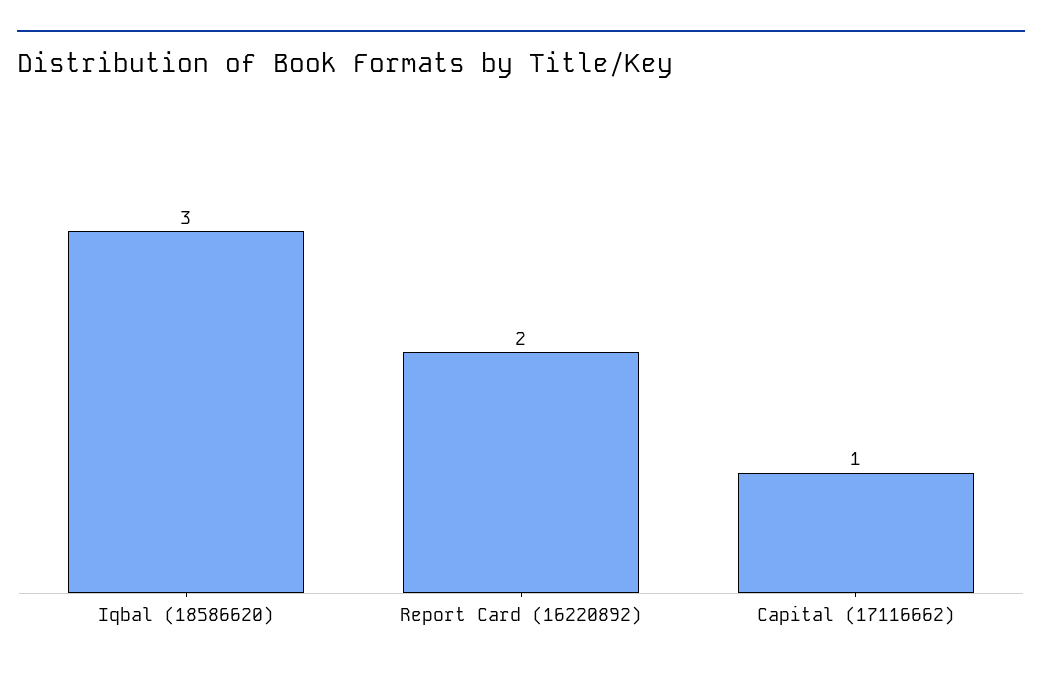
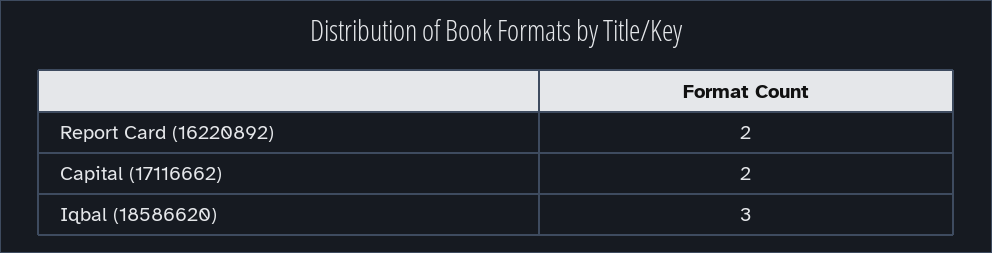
  {
    "Iqbal (18586620)": 3,
    "Report Card (16220892)": 2,
-   "Capital (17116662)": 1
+   "Capital (17116662)": 2
  }

